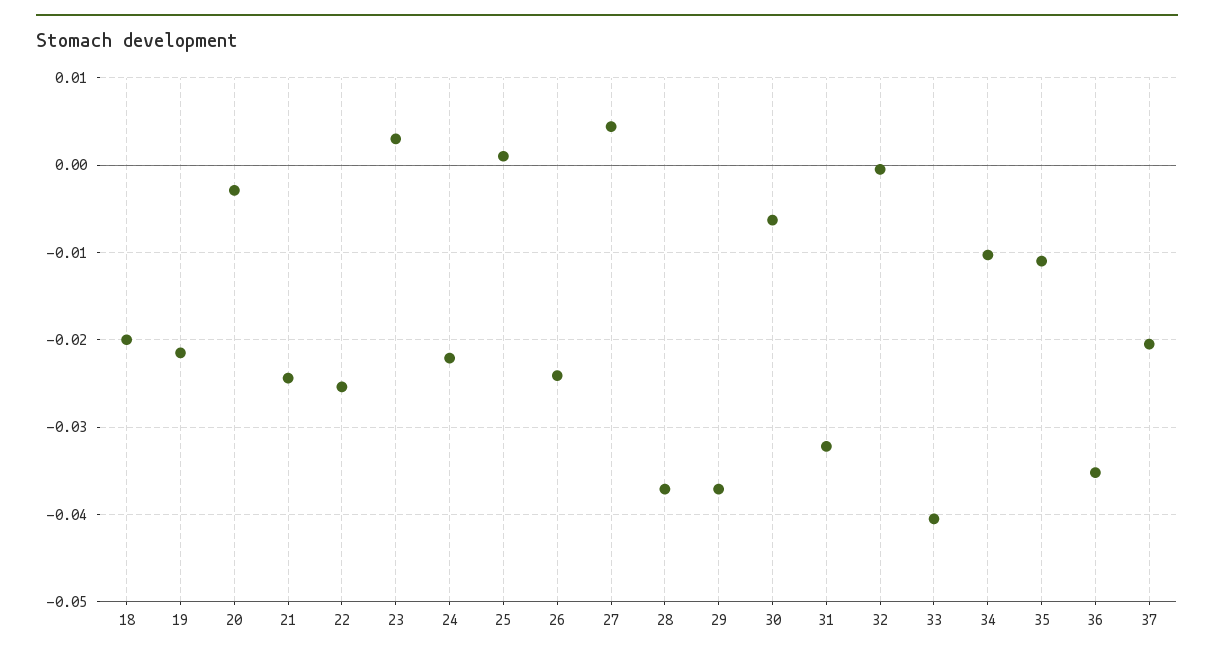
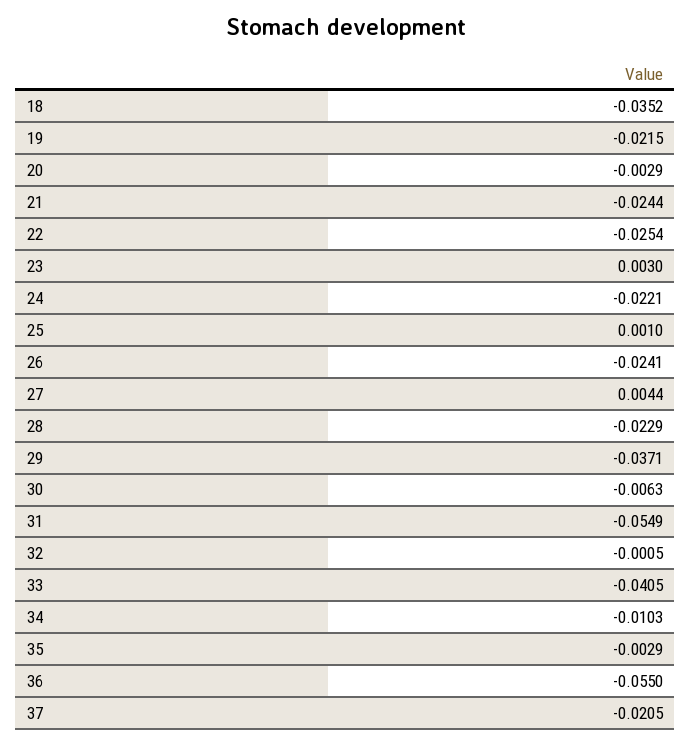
  {
-   "18": -0.02,
+   "18": -0.0352,
    "19": -0.0215,
    "20": -0.0029,
    "21": -0.0244,
    "22": -0.0254,
    "23": 0.003,
    "24": -0.0221,
    "25": 0.001,
    "26": -0.0241,
    "27": 0.0044,
-   "28": -0.037,
+   "28": -0.0229,
    "29": -0.0371,
    "30": -0.0063,
-   "31": -0.032,
+   "31": -0.0549,
    "32": -0.0005,
    "33": -0.0405,
    "34": -0.0103,
-   "35": -0.011,
+   "35": -0.0029,
-   "36": -0.035,
+   "36": -0.055,
    "37": -0.0205
  }

